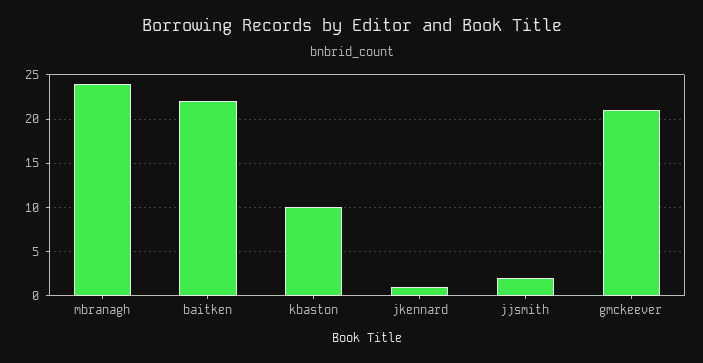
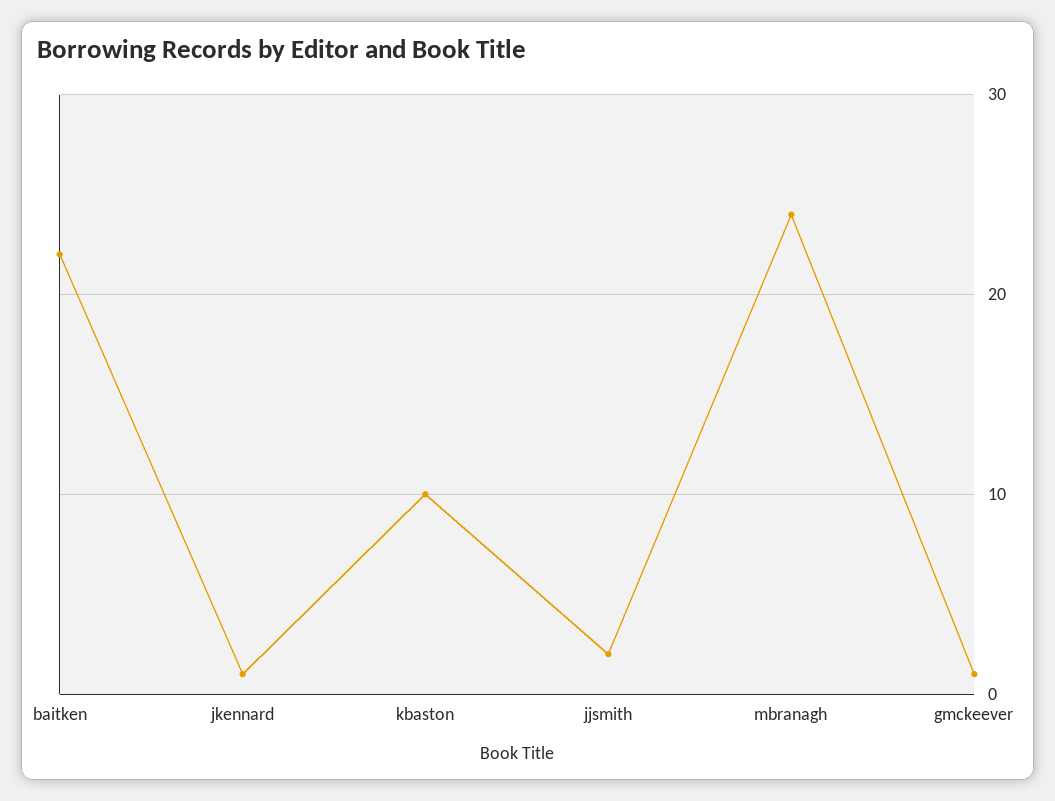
  {
    "mbranagh": 24,
    "baitken": 22,
    "kbaston": 10,
    "jkennard": 1,
    "jjsmith": 2,
-   "gmckeever": 21
+   "gmckeever": 1
  }

